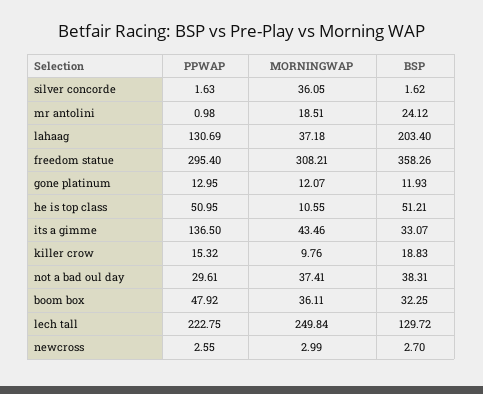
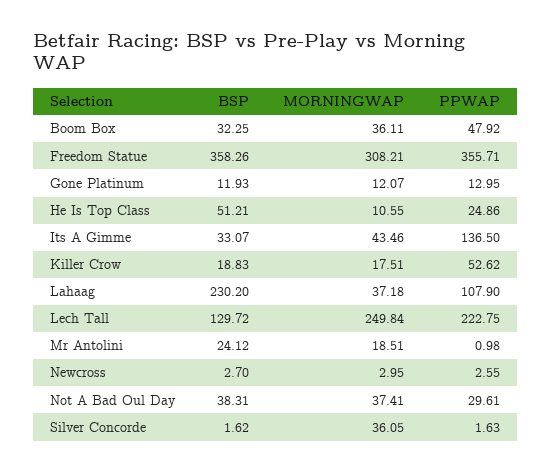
  {
    "PPWAP": {
      "silver concorde": 1.63,
      "mr antolini": 0.98,
-     "lahaag": 130.69,
+     "lahaag": 107.9,
-     "freedom statue": 295.4,
+     "freedom statue": 355.71,
      "gone platinum": 12.95,
-     "he is top class": 50.95,
+     "he is top class": 24.86,
      "its a gimme": 136.5,
-     "killer crow": 15.32,
+     "killer crow": 52.62,
      "not a bad oul day": 29.61,
      "boom box": 47.92,
      "lech tall": 222.75,
      "newcross": 2.55
    },
    "MORNINGWAP": {
      "silver concorde": 36.05,
      "mr antolini": 18.51,
      "lahaag": 37.18,
      "freedom statue": 308.21,
      "gone platinum": 12.07,
      "he is top class": 10.55,
      "its a gimme": 43.46,
-     "killer crow": 9.76,
+     "killer crow": 17.51,
      "not a bad oul day": 37.41,
      "boom box": 36.11,
      "lech tall": 249.84,
-     "newcross": 2.99
+     "newcross": 2.95
    },
    "BSP": {
      "silver concorde": 1.62,
      "mr antolini": 24.12,
-     "lahaag": 203.4,
+     "lahaag": 230.2,
      "freedom statue": 358.26,
      "gone platinum": 11.93,
      "he is top class": 51.21,
      "its a gimme": 33.07,
      "killer crow": 18.83,
      "not a bad oul day": 38.31,
      "boom box": 32.25,
      "lech tall": 129.72,
      "newcross": 2.7
    }
  }

